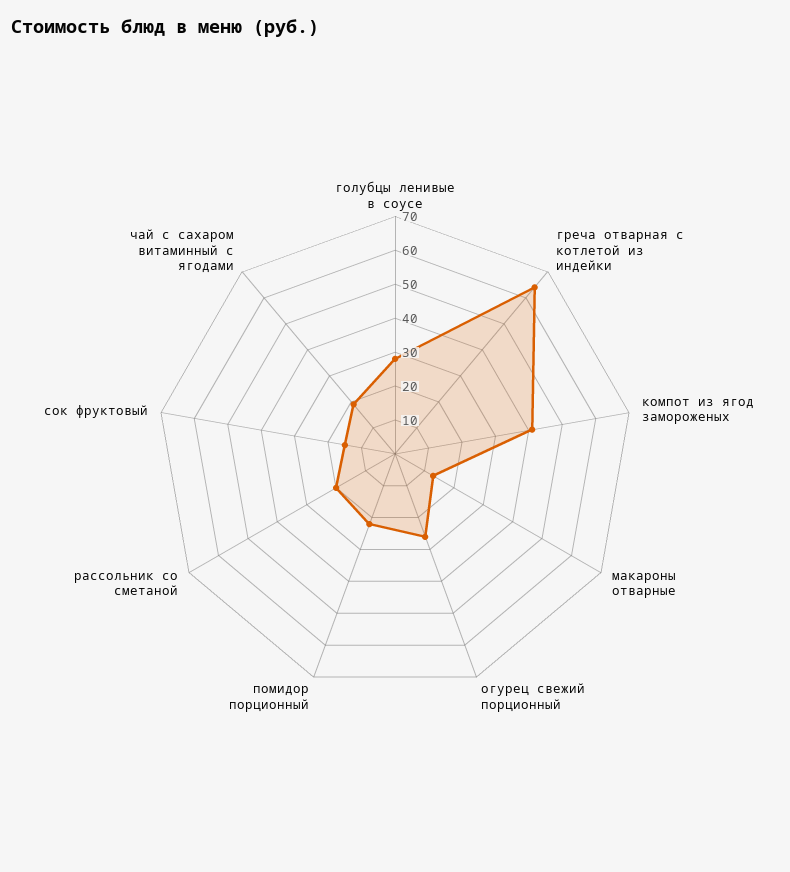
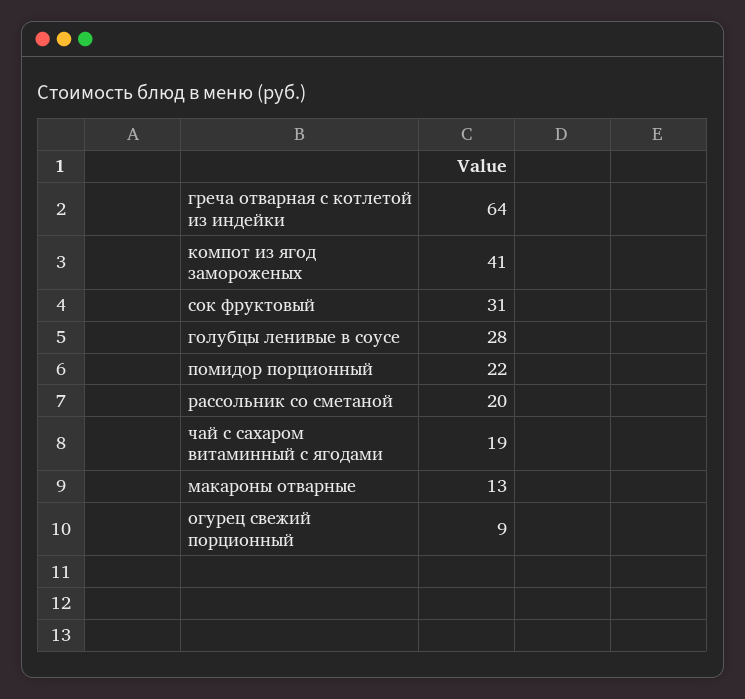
  {
    "голубцы ленивые в соусе": 28,
    "греча отварная с котлетой из индейки": 64,
    "компот из ягод замороженых": 41,
    "макароны отварные": 13,
-   "огурец свежий порционный": 25,
+   "огурец свежий порционный": 9,
    "помидор порционный": 22,
    "рассольник со сметаной": 20,
-   "сок фруктовый": 15,
+   "сок фруктовый": 31,
    "чай с сахаром витаминный с ягодами": 19
  }

